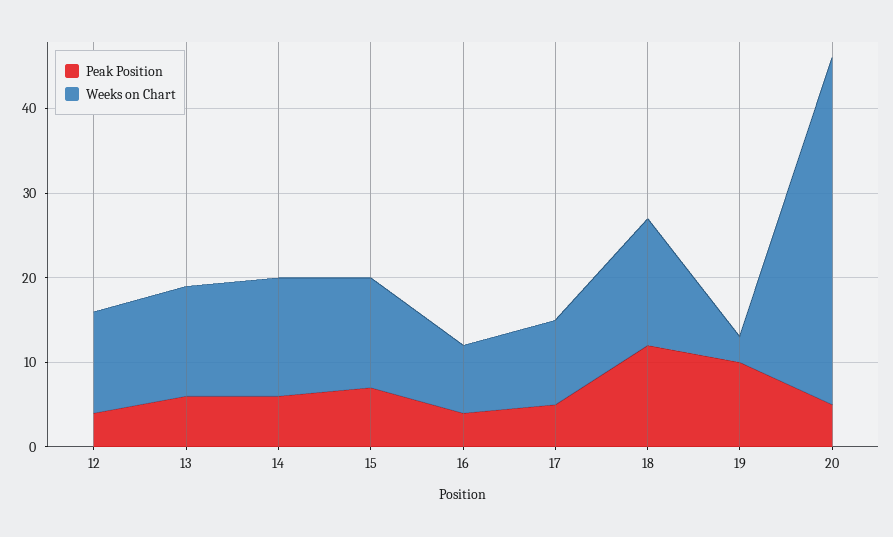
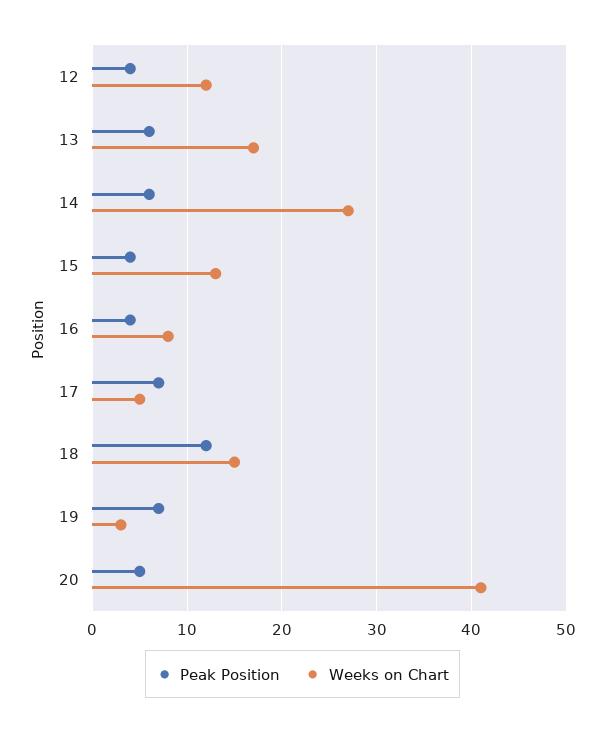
  {
    "Peak Position": {
      "12": 4,
      "13": 6,
      "14": 6,
-     "15": 7,
+     "15": 4,
      "16": 4,
-     "17": 5,
+     "17": 7,
      "18": 12,
-     "19": 10,
+     "19": 7,
      "20": 5
    },
    "Weeks on Chart": {
      "12": 12,
-     "13": 13,
+     "13": 17,
-     "14": 14,
+     "14": 27,
      "15": 13,
      "16": 8,
-     "17": 10,
+     "17": 5,
      "18": 15,
      "19": 3,
      "20": 41
    }
  }

